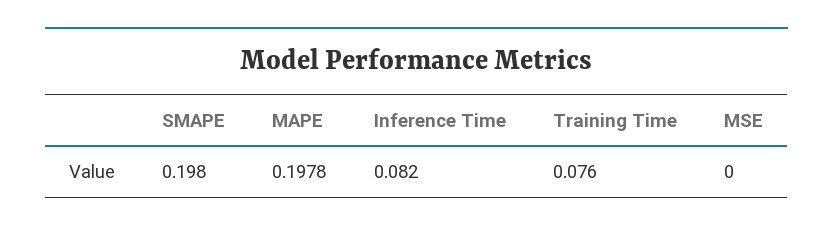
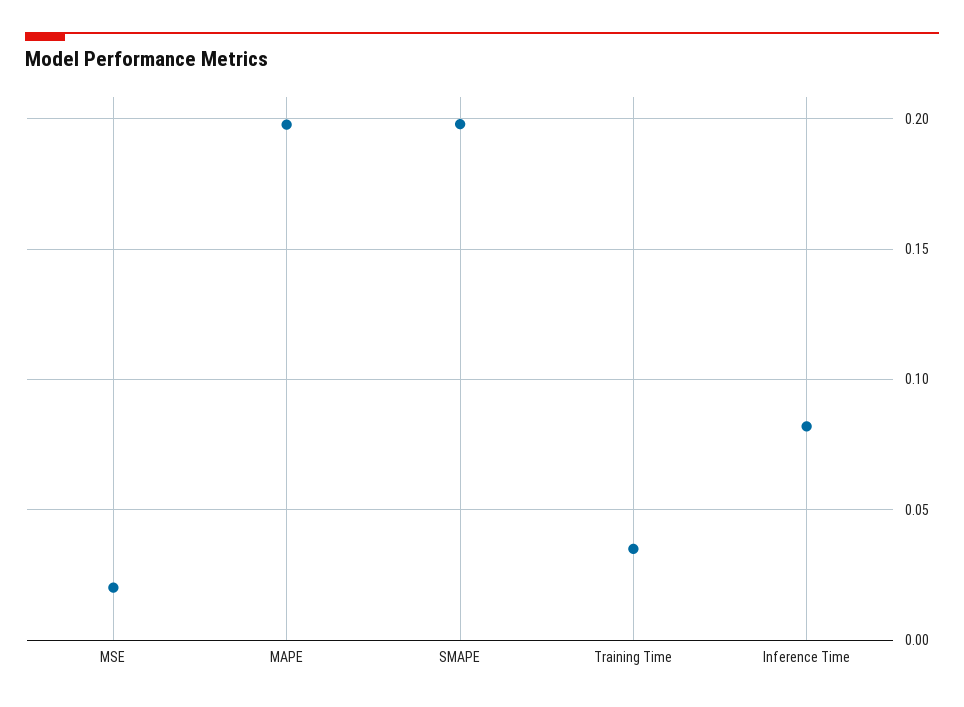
  {
    "SMAPE": 0.198,
    "MAPE": 0.1978,
    "Inference Time": 0.082,
-   "Training Time": 0.076,
+   "Training Time": 0.035,
-   "MSE": 0
+   "MSE": 0.02
  }

